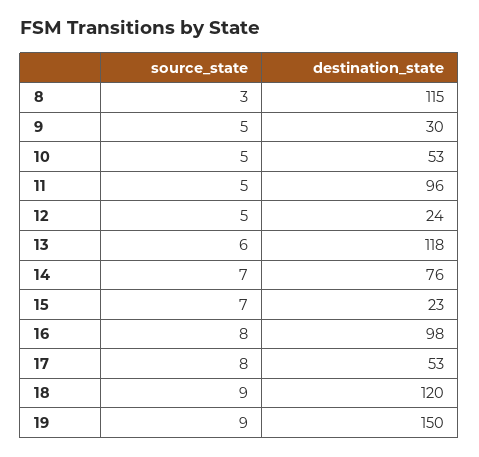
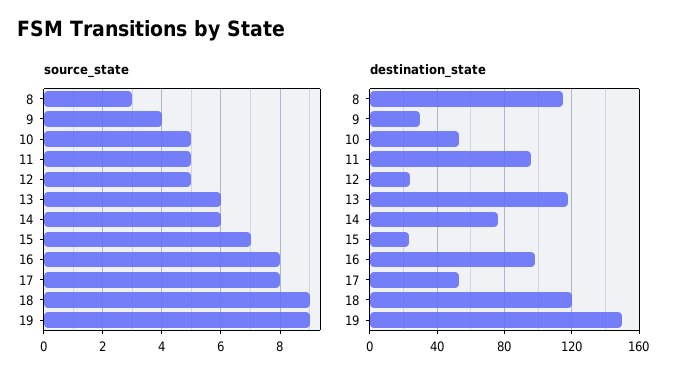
  {
    "source_state": {
      "8": 3,
-     "9": 5,
+     "9": 4,
      "10": 5,
      "11": 5,
      "12": 5,
      "13": 6,
-     "14": 7,
+     "14": 6,
      "15": 7,
      "16": 8,
      "17": 8,
      "18": 9,
      "19": 9
    },
    "destination_state": {
      "8": 115,
      "9": 30,
      "10": 53,
      "11": 96,
      "12": 24,
      "13": 118,
      "14": 76,
      "15": 23,
      "16": 98,
      "17": 53,
      "18": 120,
      "19": 150
    }
  }

